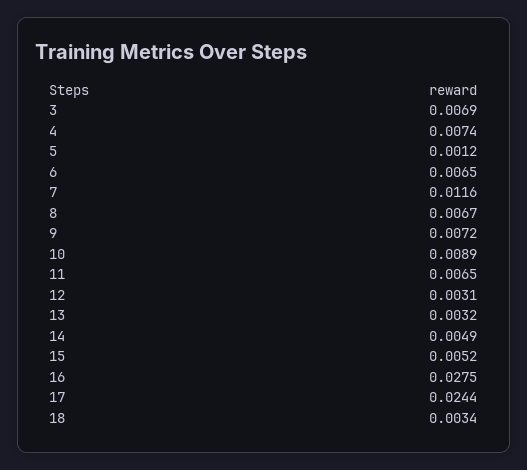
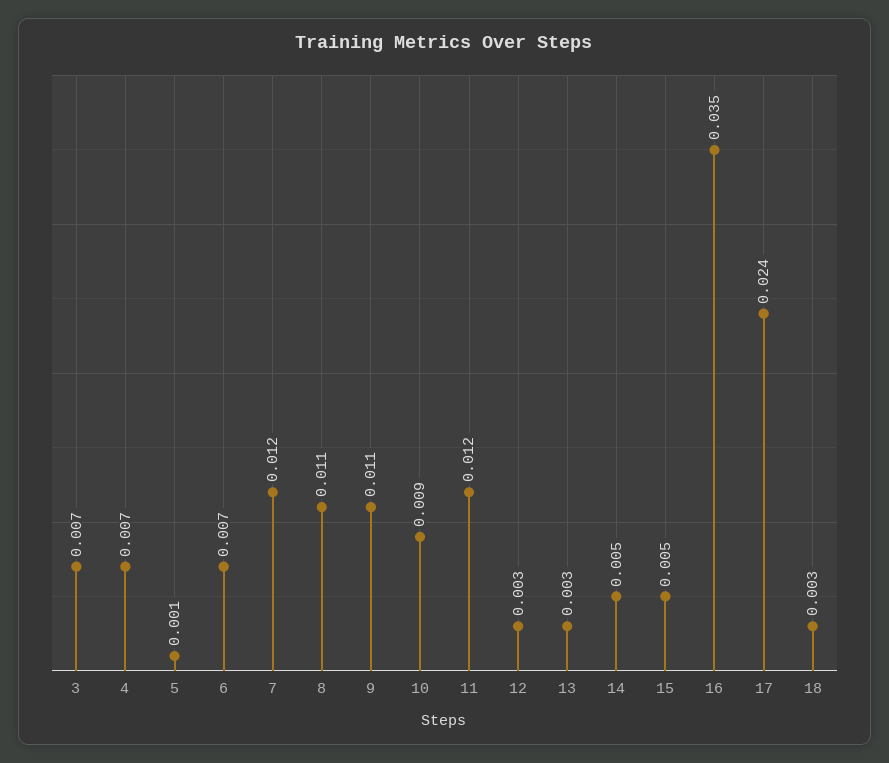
  {
    "3": 0.0069,
    "4": 0.0074,
    "5": 0.0012,
    "6": 0.0065,
    "7": 0.0116,
-   "8": 0.0067,
+   "8": 0.011,
-   "9": 0.0072,
+   "9": 0.011,
    "10": 0.0089,
-   "11": 0.0065,
+   "11": 0.012,
    "12": 0.0031,
    "13": 0.0032,
    "14": 0.0049,
    "15": 0.0052,
-   "16": 0.0275,
+   "16": 0.035,
    "17": 0.0244,
    "18": 0.0034
  }

